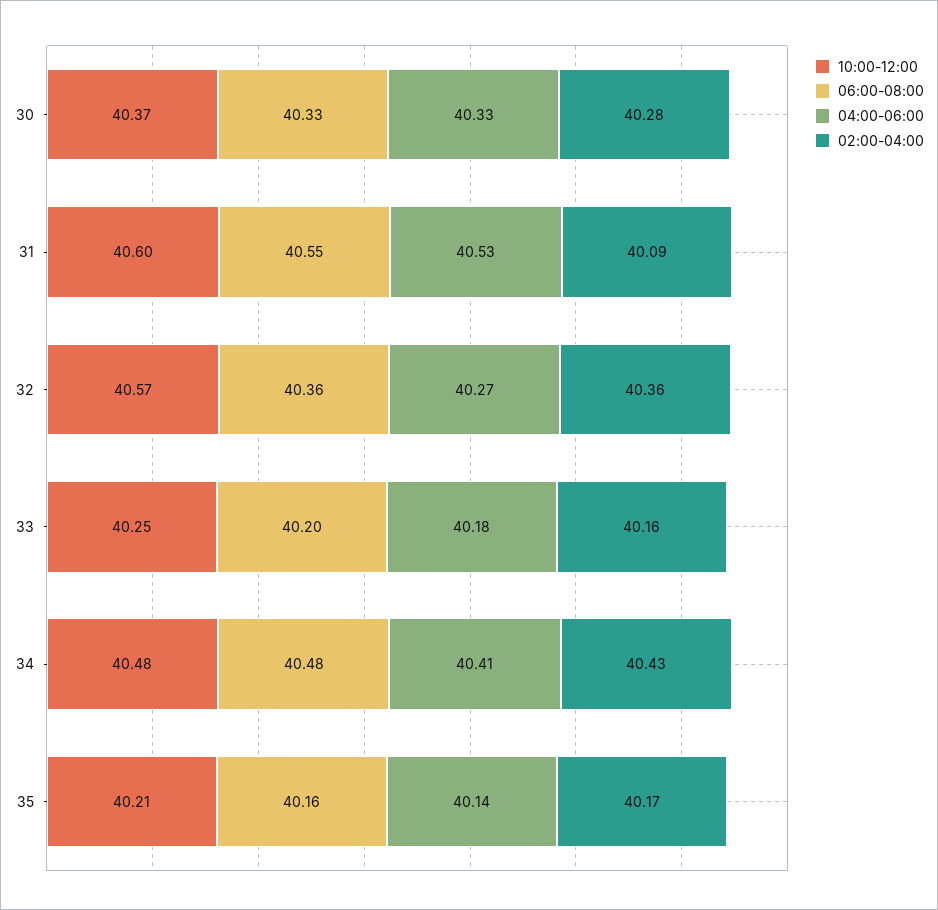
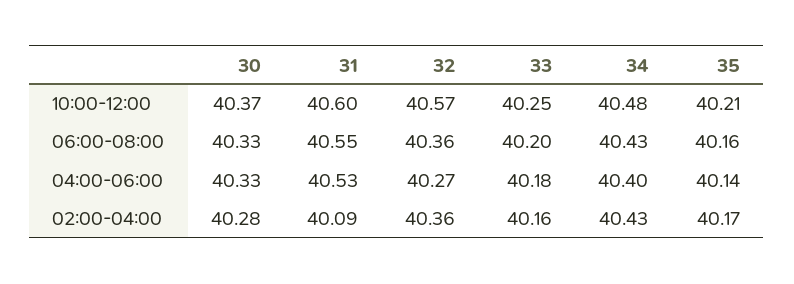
  {
    "10:00-12:00": {
      "30": 40.37,
      "31": 40.6,
      "32": 40.57,
      "33": 40.25,
      "34": 40.48,
      "35": 40.21
    },
    "06:00-08:00": {
      "30": 40.33,
      "31": 40.55,
      "32": 40.36,
      "33": 40.2,
-     "34": 40.48,
+     "34": 40.43,
      "35": 40.16
    },
    "04:00-06:00": {
      "30": 40.33,
      "31": 40.53,
      "32": 40.27,
      "33": 40.18,
-     "34": 40.41,
+     "34": 40.4,
      "35": 40.14
    },
    "02:00-04:00": {
      "30": 40.28,
      "31": 40.09,
      "32": 40.36,
      "33": 40.16,
      "34": 40.43,
      "35": 40.17
    }
  }

